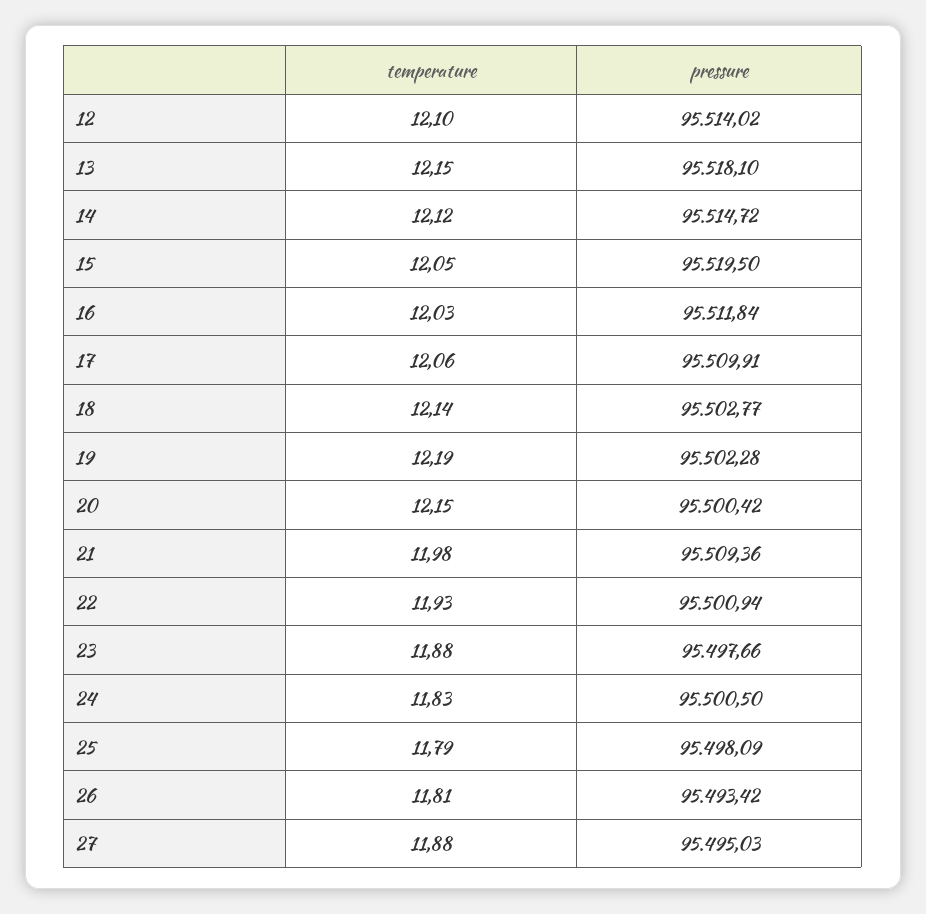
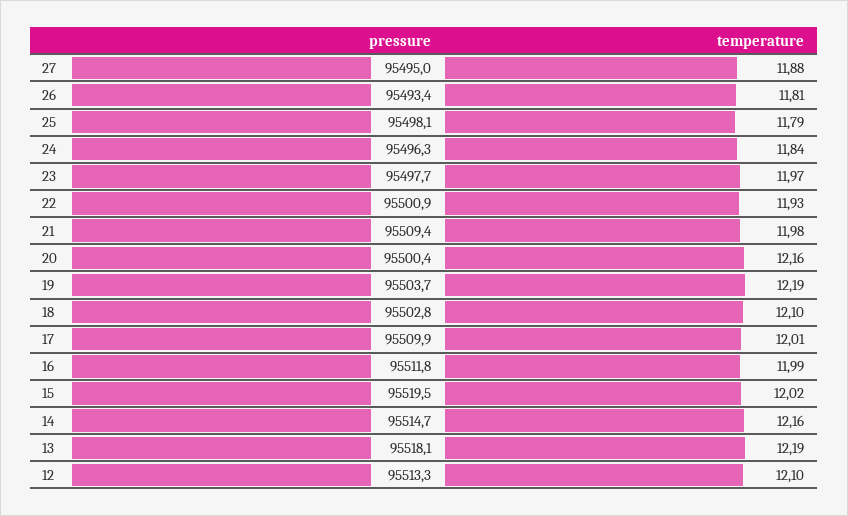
  {
    "temperature": {
      "12": 12.1,
-     "13": 12.15,
+     "13": 12.19,
-     "14": 12.12,
+     "14": 12.16,
-     "15": 12.05,
+     "15": 12.02,
-     "16": 12.03,
+     "16": 11.99,
-     "17": 12.06,
+     "17": 12.01,
-     "18": 12.14,
+     "18": 12.1,
      "19": 12.19,
-     "20": 12.15,
+     "20": 12.16,
      "21": 11.98,
      "22": 11.93,
-     "23": 11.88,
+     "23": 11.97,
-     "24": 11.83,
+     "24": 11.84,
      "25": 11.79,
      "26": 11.81,
      "27": 11.88
    },
    "pressure": {
-     "12": 95514.02,
+     "12": 95513.3,
      "13": 95518.1,
      "14": 95514.72,
      "15": 95519.5,
      "16": 95511.84,
      "17": 95509.91,
      "18": 95502.77,
-     "19": 95502.28,
+     "19": 95503.7,
      "20": 95500.42,
      "21": 95509.36,
      "22": 95500.94,
      "23": 95497.66,
-     "24": 95500.5,
+     "24": 95496.3,
      "25": 95498.09,
      "26": 95493.42,
      "27": 95495.03
    }
  }

